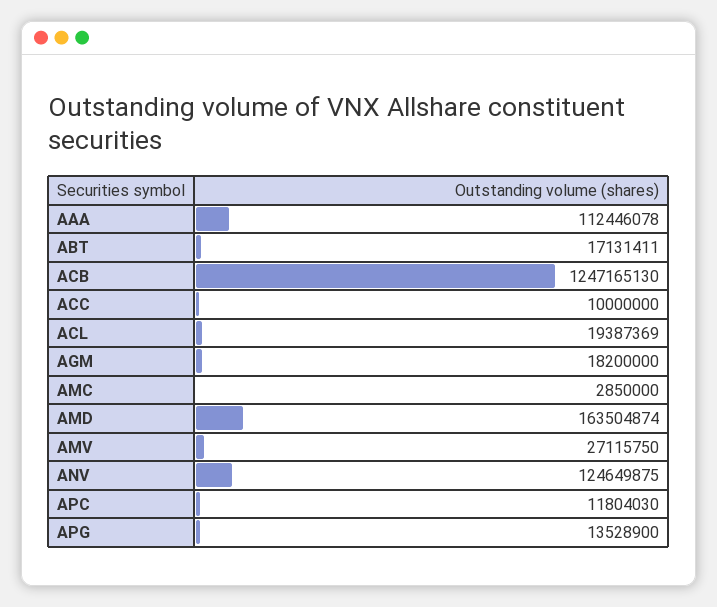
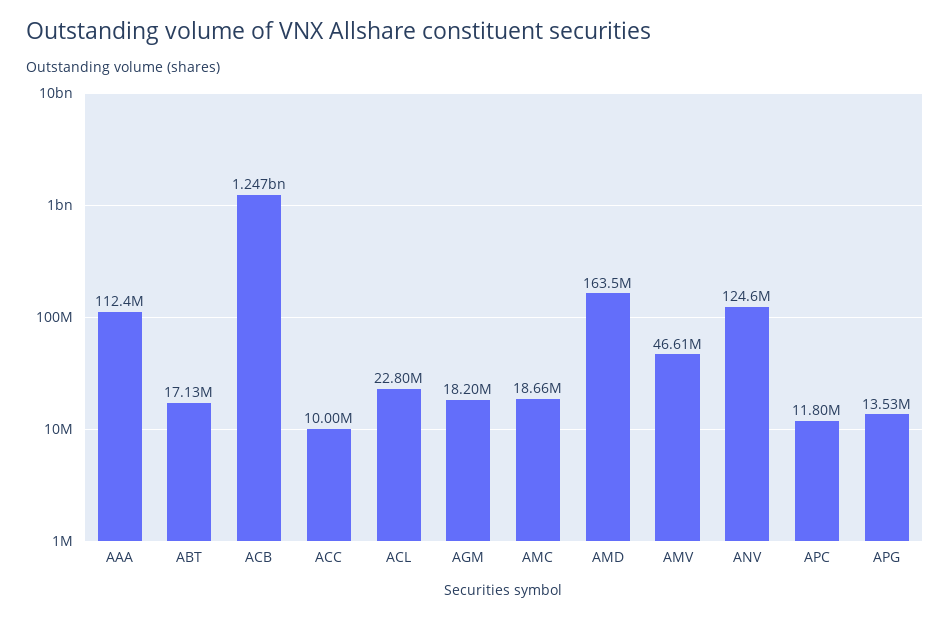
  {
    "AAA": 112446078,
    "ABT": 17131411,
    "ACB": 1247165130,
    "ACC": 10000000,
-   "ACL": 19387369,
+   "ACL": 22800000,
    "AGM": 18200000,
-   "AMC": 2850000,
+   "AMC": 18660000,
    "AMD": 163504874,
-   "AMV": 27115750,
+   "AMV": 46610000,
    "ANV": 124649875,
    "APC": 11804030,
    "APG": 13528900
  }

